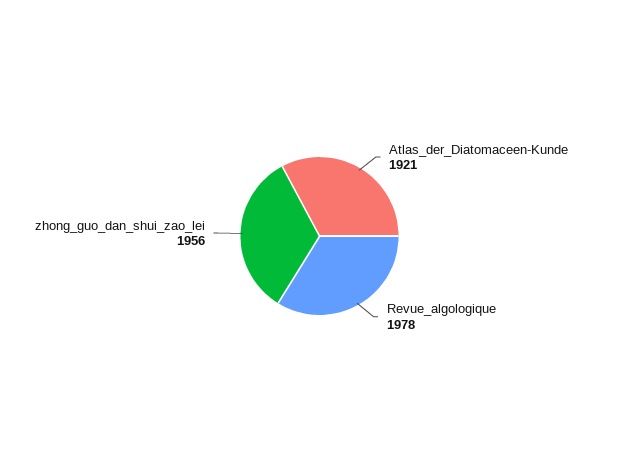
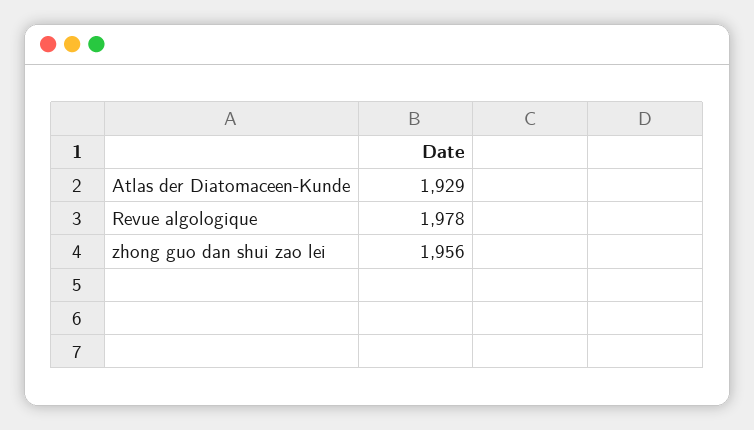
  {
-   "Atlas_der_Diatomaceen-Kunde": 1921,
+   "Atlas_der_Diatomaceen-Kunde": 1929,
    "Revue_algologique": 1978,
    "zhong_guo_dan_shui_zao_lei": 1956
  }

